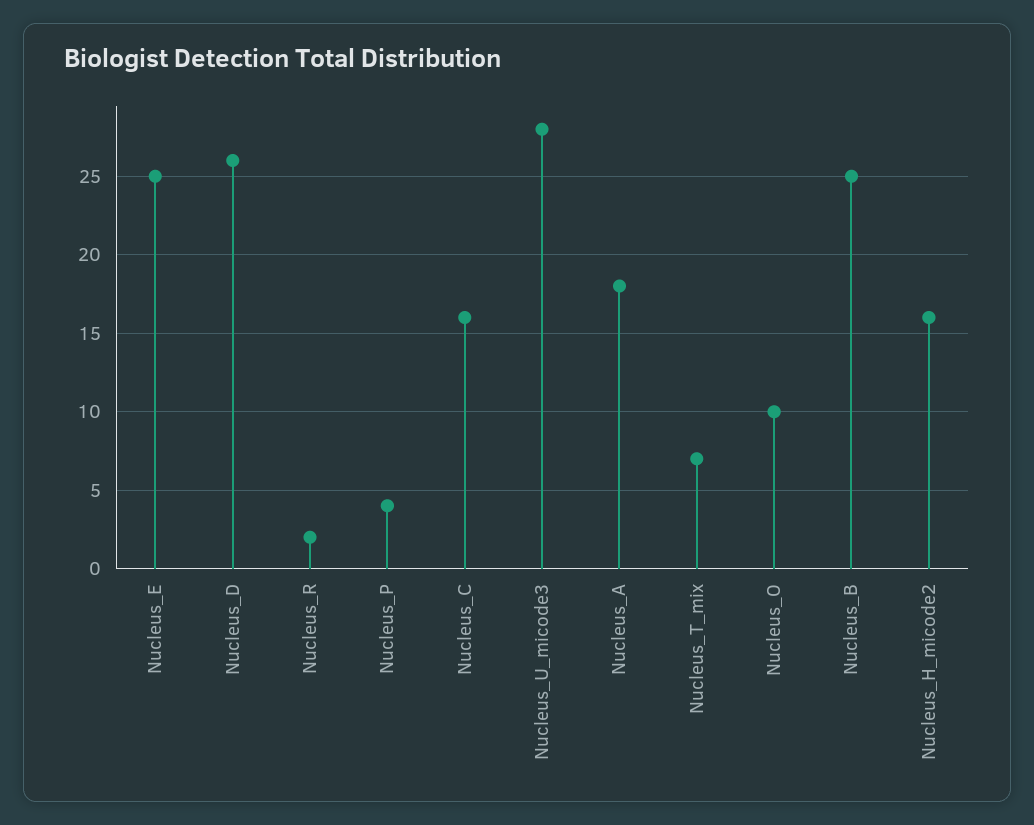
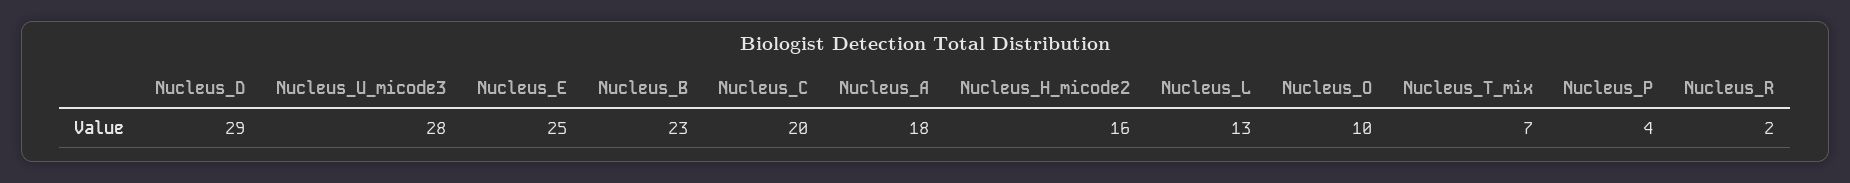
  {
    "Nucleus_E": 25,
-   "Nucleus_D": 26,
+   "Nucleus_D": 29,
    "Nucleus_R": 2,
    "Nucleus_P": 4,
-   "Nucleus_C": 16,
+   "Nucleus_C": 20,
    "Nucleus_U_micode3": 28,
    "Nucleus_A": 18,
    "Nucleus_T_mix": 7,
    "Nucleus_O": 10,
-   "Nucleus_B": 25,
+   "Nucleus_B": 23,
-   "Nucleus_H_micode2": 16
+   "Nucleus_H_micode2": 16,
+   "Nucleus_L": 13
  }

